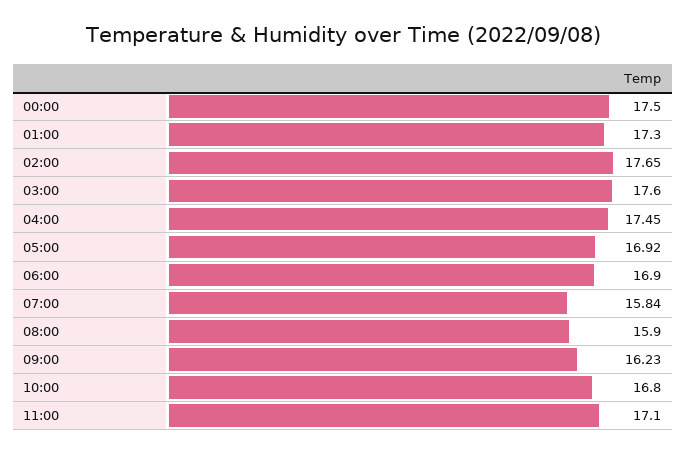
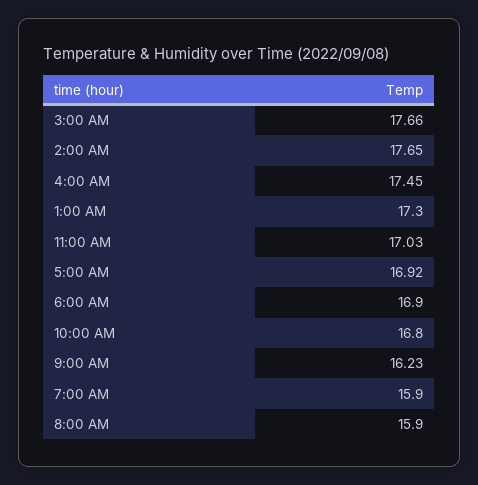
  {
-   "00:00": 17.5,
    "01:00": 17.3,
    "02:00": 17.65,
-   "03:00": 17.6,
+   "03:00": 17.66,
    "04:00": 17.45,
    "05:00": 16.92,
    "06:00": 16.9,
-   "07:00": 15.84,
+   "07:00": 15.9,
    "08:00": 15.9,
    "09:00": 16.23,
    "10:00": 16.8,
-   "11:00": 17.1
+   "11:00": 17.03
  }

